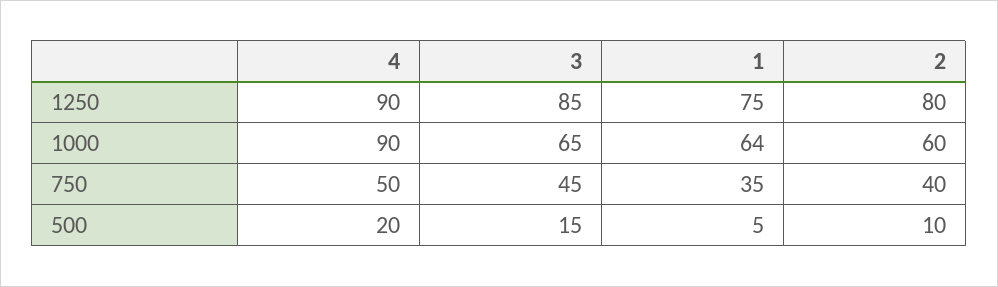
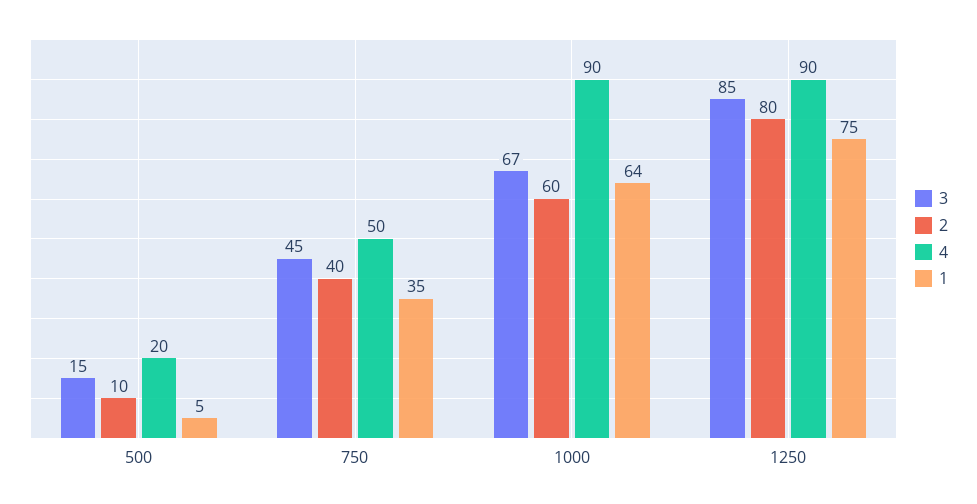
  {
    "4": {
      "1250": 90,
      "1000": 90,
      "750": 50,
      "500": 20
    },
    "3": {
      "1250": 85,
-     "1000": 65,
+     "1000": 67,
      "750": 45,
      "500": 15
    },
    "1": {
      "1250": 75,
      "1000": 64,
      "750": 35,
      "500": 5
    },
    "2": {
      "1250": 80,
      "1000": 60,
      "750": 40,
      "500": 10
    }
  }

